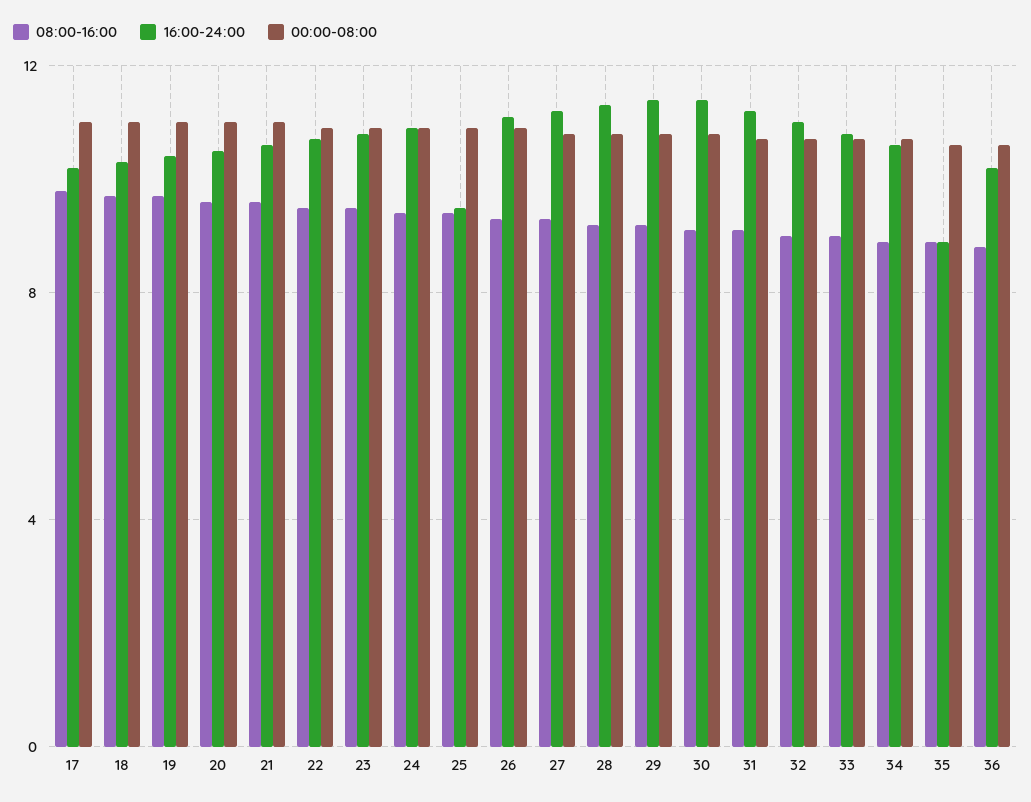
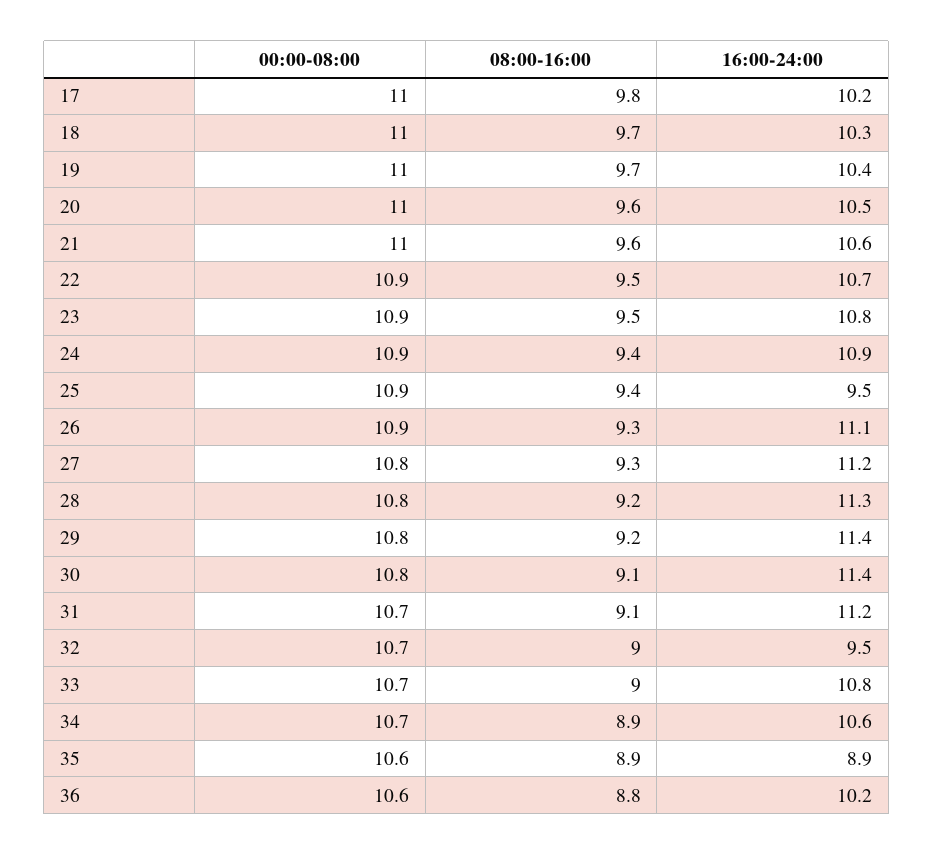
  {
    "08:00-16:00": {
      "17": 9.8,
      "18": 9.7,
      "19": 9.7,
      "20": 9.6,
      "21": 9.6,
      "22": 9.5,
      "23": 9.5,
      "24": 9.4,
      "25": 9.4,
      "26": 9.3,
      "27": 9.3,
      "28": 9.2,
      "29": 9.2,
      "30": 9.1,
      "31": 9.1,
      "32": 9,
      "33": 9,
      "34": 8.9,
      "35": 8.9,
      "36": 8.8
    },
    "16:00-24:00": {
      "17": 10.2,
      "18": 10.3,
      "19": 10.4,
      "20": 10.5,
      "21": 10.6,
      "22": 10.7,
      "23": 10.8,
      "24": 10.9,
      "25": 9.5,
      "26": 11.1,
      "27": 11.2,
      "28": 11.3,
      "29": 11.4,
      "30": 11.4,
      "31": 11.2,
-     "32": 11,
+     "32": 9.5,
      "33": 10.8,
      "34": 10.6,
      "35": 8.9,
      "36": 10.2
    },
    "00:00-08:00": {
      "17": 11,
      "18": 11,
      "19": 11,
      "20": 11,
      "21": 11,
      "22": 10.9,
      "23": 10.9,
      "24": 10.9,
      "25": 10.9,
      "26": 10.9,
      "27": 10.8,
      "28": 10.8,
      "29": 10.8,
      "30": 10.8,
      "31": 10.7,
      "32": 10.7,
      "33": 10.7,
      "34": 10.7,
      "35": 10.6,
      "36": 10.6
    }
  }

